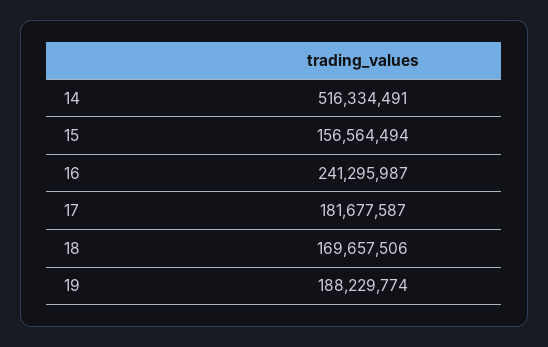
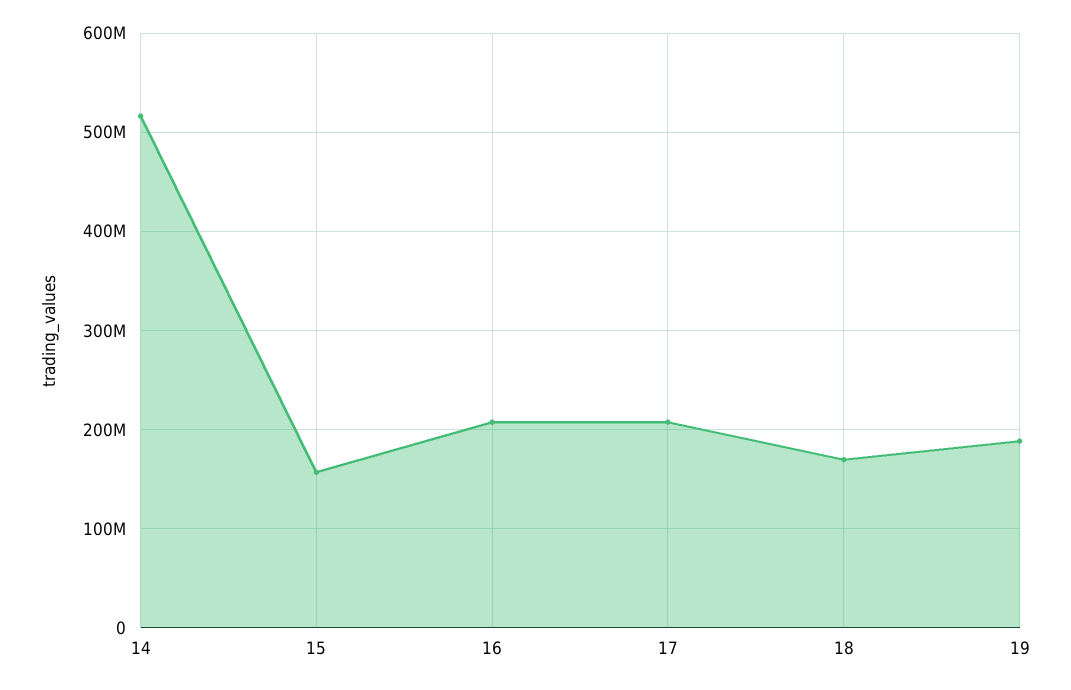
  {
    "14": 516334491,
    "15": 156564494,
-   "16": 241295987,
+   "16": 210000000,
-   "17": 181677587,
+   "17": 210000000,
    "18": 169657506,
    "19": 188229774
  }

